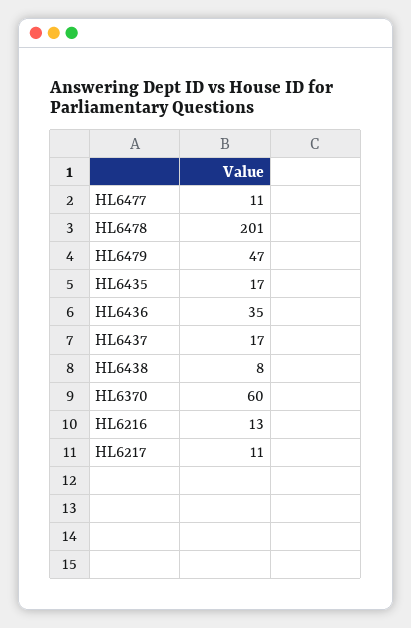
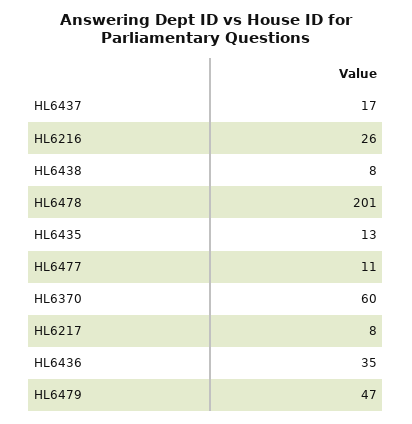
  {
    "HL6477": 11,
    "HL6478": 201,
    "HL6479": 47,
-   "HL6435": 17,
+   "HL6435": 13,
    "HL6436": 35,
    "HL6437": 17,
    "HL6438": 8,
    "HL6370": 60,
-   "HL6216": 13,
+   "HL6216": 26,
-   "HL6217": 11
+   "HL6217": 8
  }

